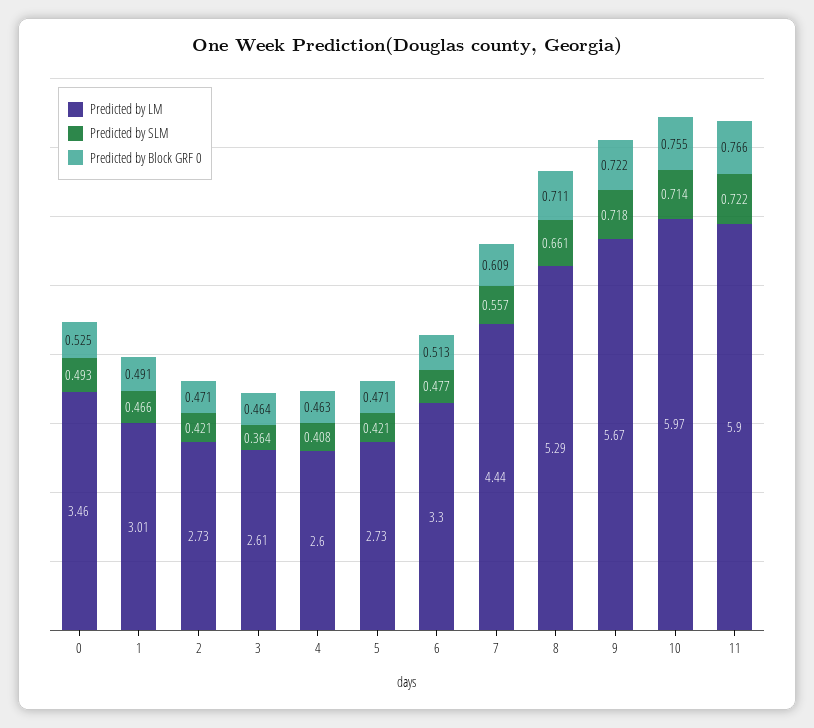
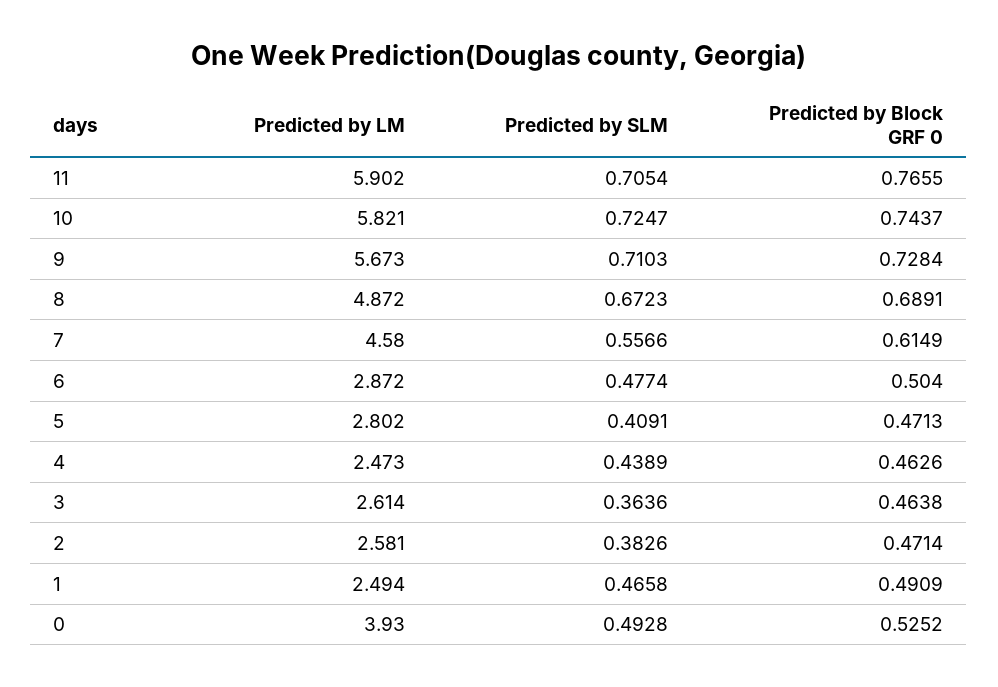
  {
    "Predicted by LM": {
-     "0": 3.46,
+     "0": 3.93,
-     "1": 3.01,
+     "1": 2.494,
-     "2": 2.73,
+     "2": 2.581,
      "3": 2.614,
-     "4": 2.6,
+     "4": 2.473,
-     "5": 2.73,
+     "5": 2.802,
-     "6": 3.3,
+     "6": 2.872,
-     "7": 4.44,
+     "7": 4.58,
-     "8": 5.29,
+     "8": 4.872,
      "9": 5.673,
-     "10": 5.97,
+     "10": 5.821,
      "11": 5.902
    },
    "Predicted by SLM": {
      "0": 0.4928,
      "1": 0.4658,
-     "2": 0.421,
+     "2": 0.3826,
      "3": 0.3636,
-     "4": 0.408,
+     "4": 0.4389,
-     "5": 0.421,
+     "5": 0.4091,
      "6": 0.4774,
      "7": 0.5566,
-     "8": 0.661,
+     "8": 0.6723,
-     "9": 0.718,
+     "9": 0.7103,
-     "10": 0.714,
+     "10": 0.7247,
-     "11": 0.722
+     "11": 0.7054
    },
    "Predicted by Block GRF 0": {
      "0": 0.5252,
      "1": 0.4909,
      "2": 0.4714,
      "3": 0.4638,
      "4": 0.4626,
      "5": 0.4713,
-     "6": 0.513,
+     "6": 0.504,
-     "7": 0.609,
+     "7": 0.6149,
-     "8": 0.711,
+     "8": 0.6891,
-     "9": 0.722,
+     "9": 0.7284,
-     "10": 0.755,
+     "10": 0.7437,
      "11": 0.7655
    }
  }

